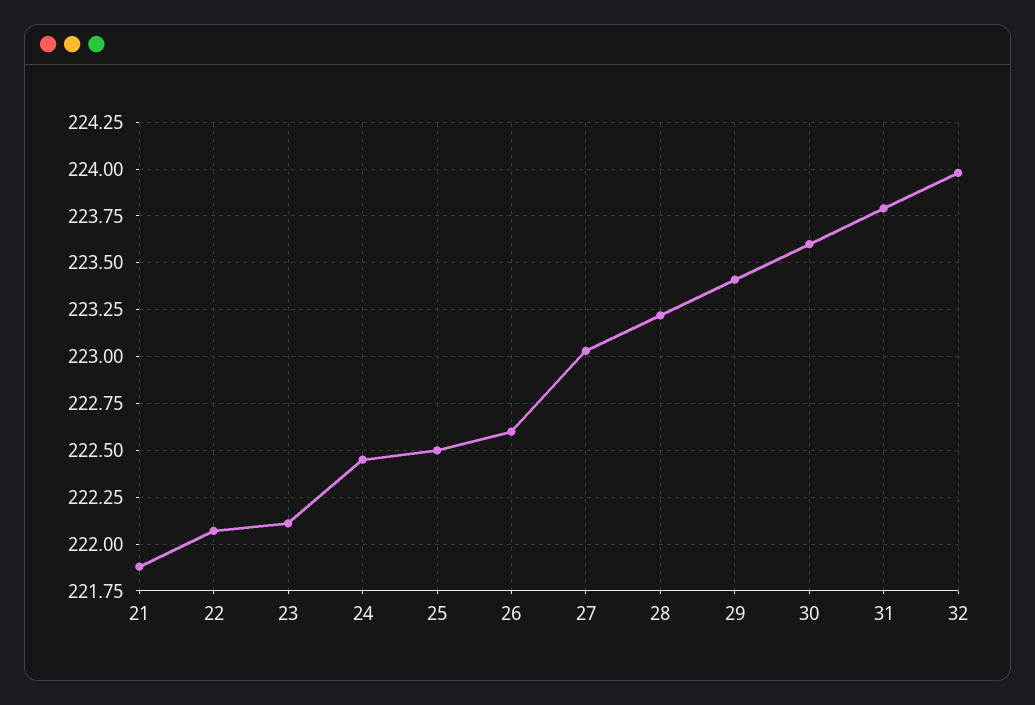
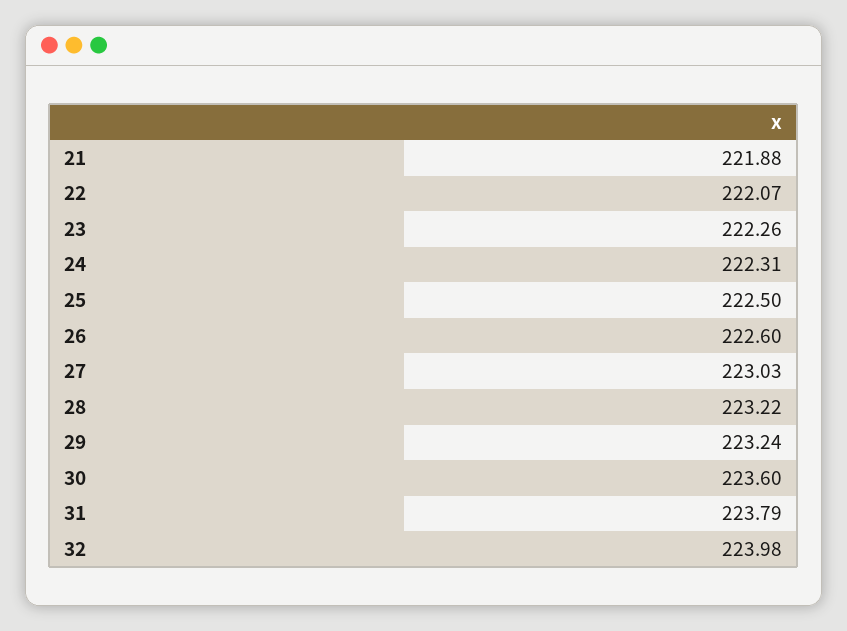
  {
    "21": 221.88,
    "22": 222.07,
-   "23": 222.1,
+   "23": 222.26,
-   "24": 222.45,
+   "24": 222.31,
    "25": 222.5,
    "26": 222.6,
    "27": 223.03,
    "28": 223.22,
-   "29": 223.4,
+   "29": 223.24,
    "30": 223.6,
    "31": 223.79,
    "32": 223.98
  }

